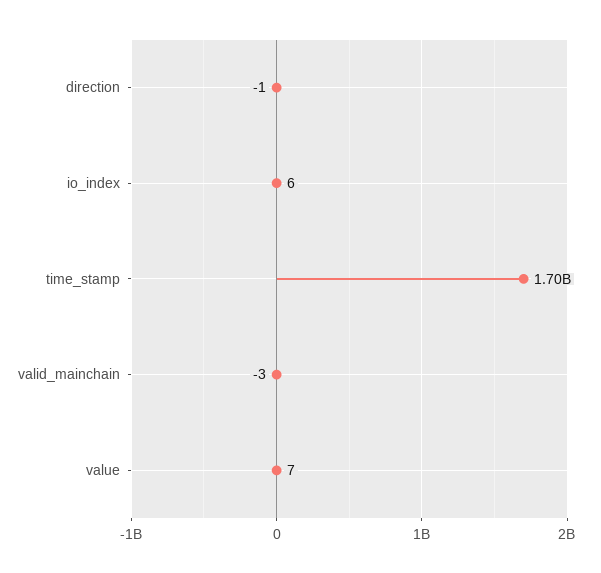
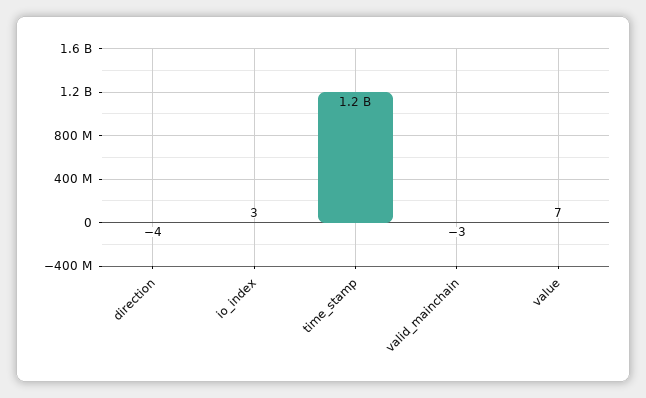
  {
-   "direction": -1,
+   "direction": -4,
-   "io_index": 6,
+   "io_index": 3,
-   "time_stamp": 1700000000,
+   "time_stamp": 1200000000,
    "valid_mainchain": -3,
    "value": 7
  }

